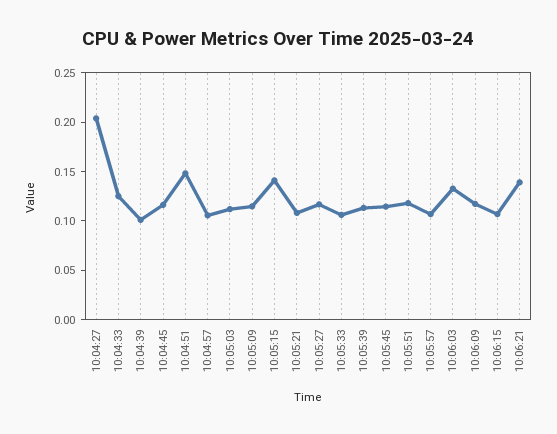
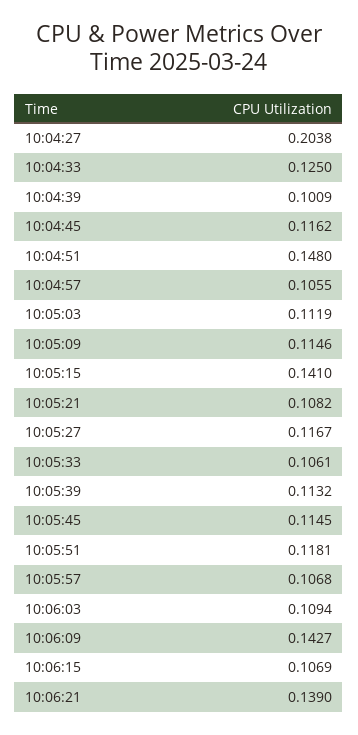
  {
    "10:04:27": 0.2038,
    "10:04:33": 0.125,
    "10:04:39": 0.1009,
    "10:04:45": 0.1162,
    "10:04:51": 0.148,
    "10:04:57": 0.1055,
    "10:05:03": 0.1119,
    "10:05:09": 0.1146,
    "10:05:15": 0.141,
    "10:05:21": 0.1082,
    "10:05:27": 0.1167,
    "10:05:33": 0.1061,
    "10:05:39": 0.1132,
    "10:05:45": 0.1145,
    "10:05:51": 0.1181,
    "10:05:57": 0.1068,
-   "10:06:03": 0.13,
+   "10:06:03": 0.1094,
-   "10:06:09": 0.12,
+   "10:06:09": 0.1427,
    "10:06:15": 0.1069,
    "10:06:21": 0.139
  }

